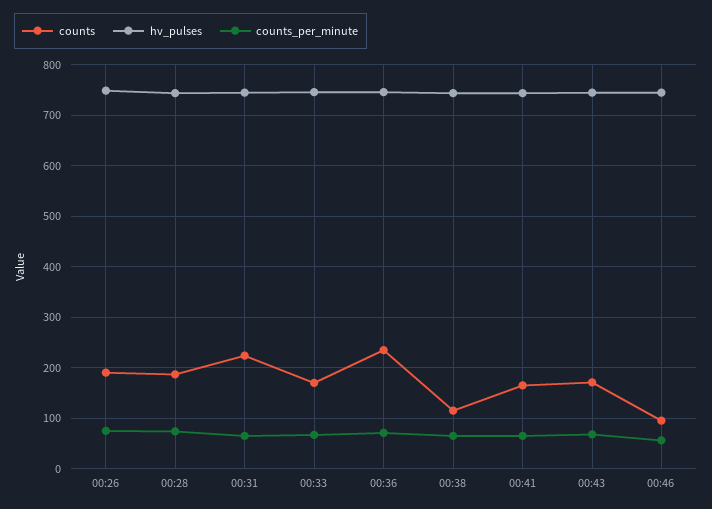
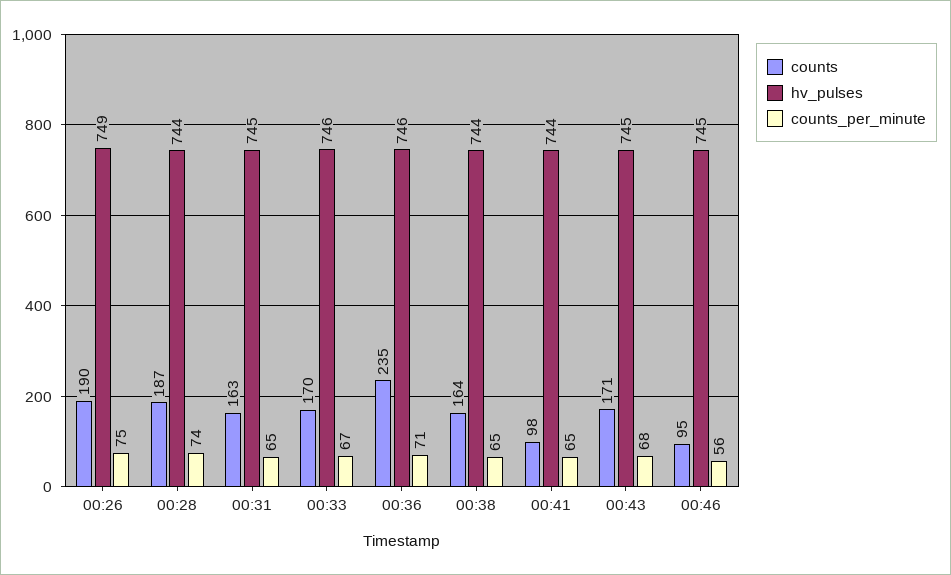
  {
    "counts": {
      "00:26": 190,
      "00:28": 187,
-     "00:31": 220,
+     "00:31": 163,
      "00:33": 170,
      "00:36": 235,
-     "00:38": 120,
+     "00:38": 164,
-     "00:41": 160,
+     "00:41": 98,
      "00:43": 171,
      "00:46": 95
    },
    "hv_pulses": {
      "00:26": 749,
      "00:28": 744,
      "00:31": 745,
      "00:33": 746,
      "00:36": 746,
      "00:38": 744,
      "00:41": 744,
      "00:43": 745,
      "00:46": 745
    },
    "counts_per_minute": {
      "00:26": 75,
      "00:28": 74,
      "00:31": 65,
      "00:33": 67,
      "00:36": 71,
      "00:38": 65,
      "00:41": 65,
      "00:43": 68,
      "00:46": 56
    }
  }

